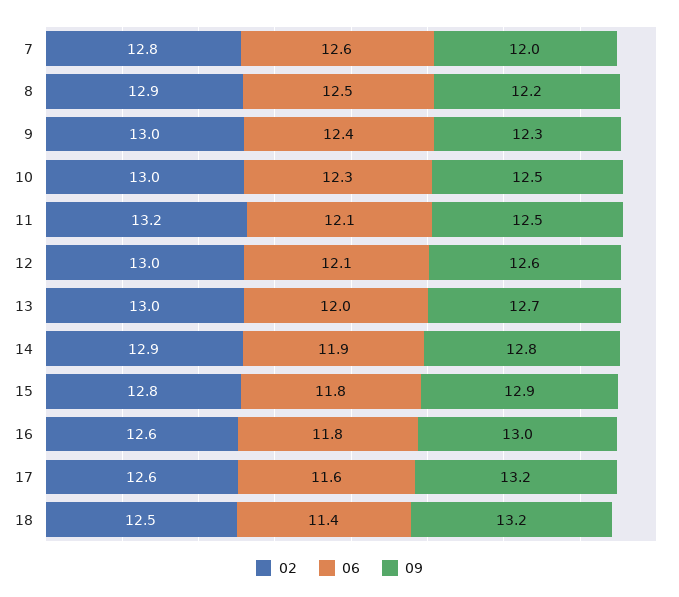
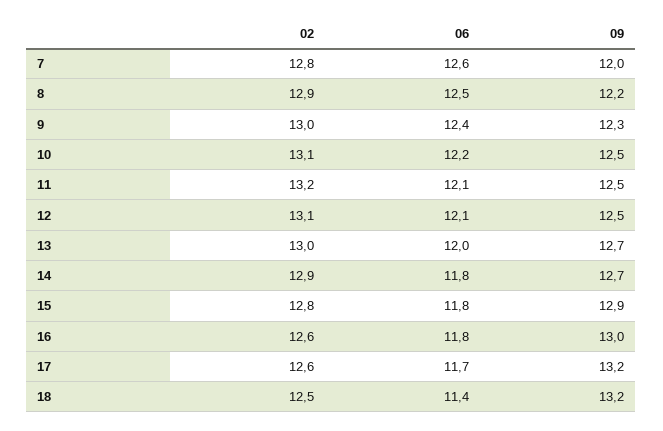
  {
    "02": {
      "7": 12.8,
      "8": 12.9,
      "9": 13,
-     "10": 13,
+     "10": 13.1,
      "11": 13.2,
-     "12": 13,
+     "12": 13.1,
      "13": 13,
      "14": 12.9,
      "15": 12.8,
      "16": 12.6,
      "17": 12.6,
      "18": 12.5
    },
    "06": {
      "7": 12.6,
      "8": 12.5,
      "9": 12.4,
-     "10": 12.3,
+     "10": 12.2,
      "11": 12.1,
      "12": 12.1,
      "13": 12,
-     "14": 11.9,
+     "14": 11.8,
      "15": 11.8,
      "16": 11.8,
-     "17": 11.6,
+     "17": 11.7,
      "18": 11.4
    },
    "09": {
      "7": 12,
      "8": 12.2,
      "9": 12.3,
      "10": 12.5,
      "11": 12.5,
-     "12": 12.6,
+     "12": 12.5,
      "13": 12.7,
-     "14": 12.8,
+     "14": 12.7,
      "15": 12.9,
      "16": 13,
      "17": 13.2,
      "18": 13.2
    }
  }

